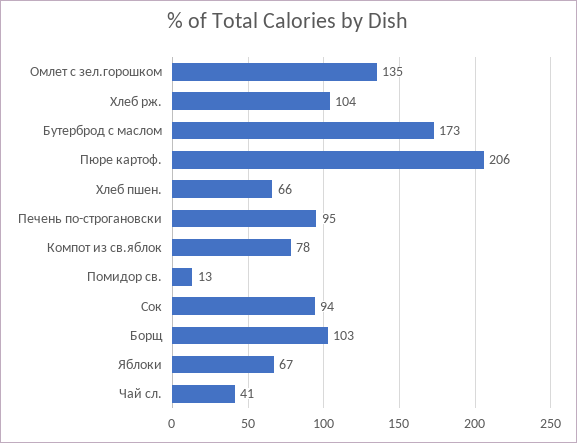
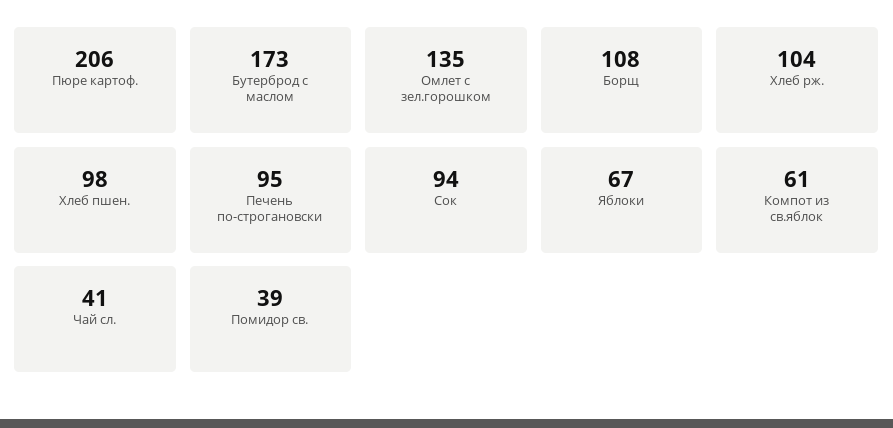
  {
    "Омлет с зел.горошком": 135,
    "Хлеб рж.": 104,
    "Бутерброд с маслом": 173,
    "Пюре картоф.": 206,
-   "Хлеб пшен.": 66,
+   "Хлеб пшен.": 98,
    "Печень по-строгановски": 95,
-   "Компот из св.яблок": 78,
+   "Компот из св.яблок": 61,
-   "Помидор св.": 13,
+   "Помидор св.": 39,
    "Сок": 94,
-   "Борщ": 103,
+   "Борщ": 108,
    "Яблоки": 67,
    "Чай сл.": 41
  }

